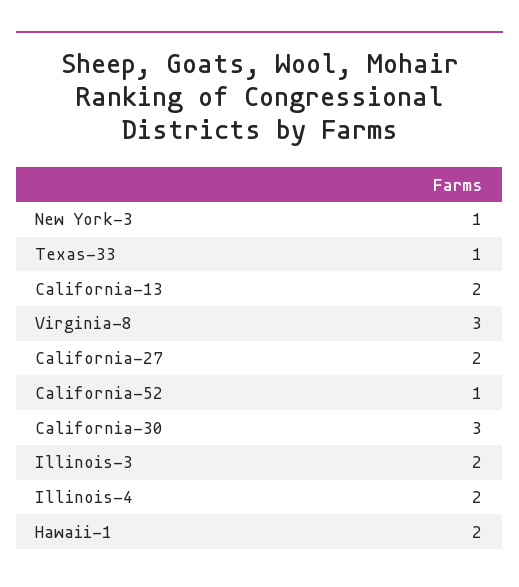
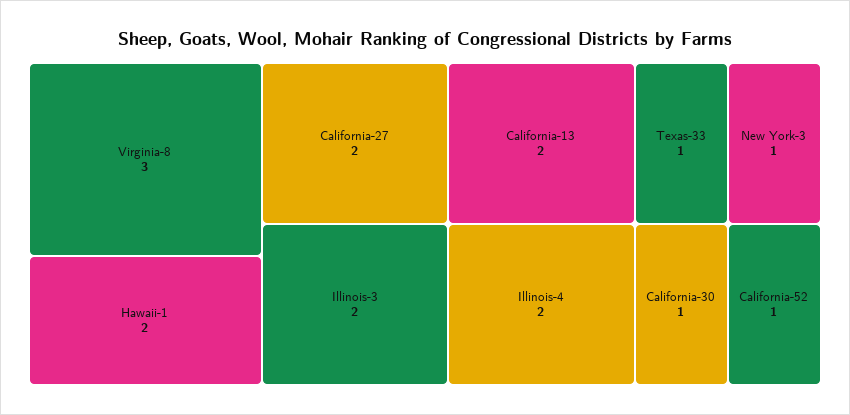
  {
    "New York-3": 1,
    "Texas-33": 1,
    "California-13": 2,
    "Virginia-8": 3,
    "California-27": 2,
    "California-52": 1,
-   "California-30": 3,
+   "California-30": 1,
    "Illinois-3": 2,
    "Illinois-4": 2,
    "Hawaii-1": 2
  }

